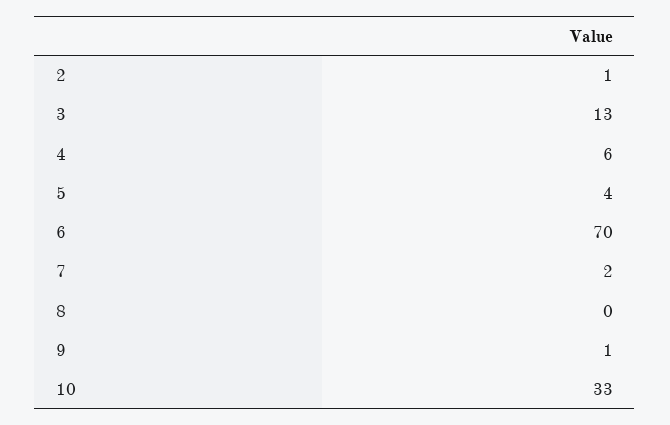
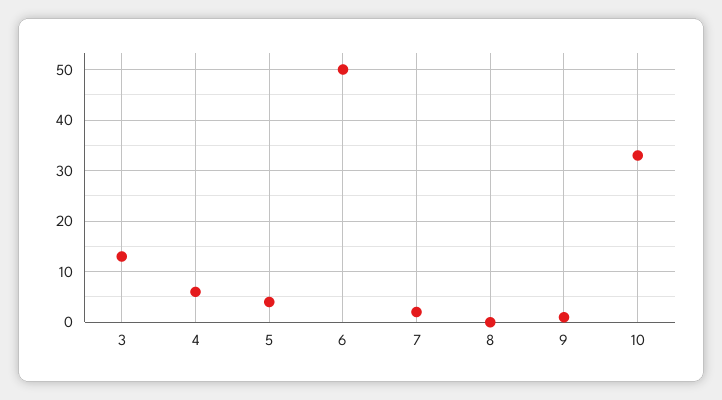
  {
-   "2": 1,
    "3": 13,
    "4": 6,
    "5": 4,
-   "6": 70,
+   "6": 50,
    "7": 2,
    "8": 0,
    "9": 1,
    "10": 33
  }

